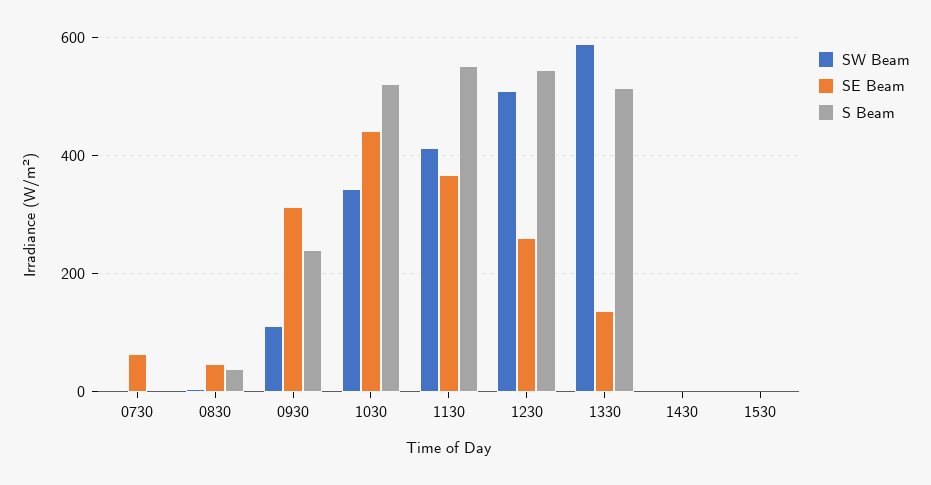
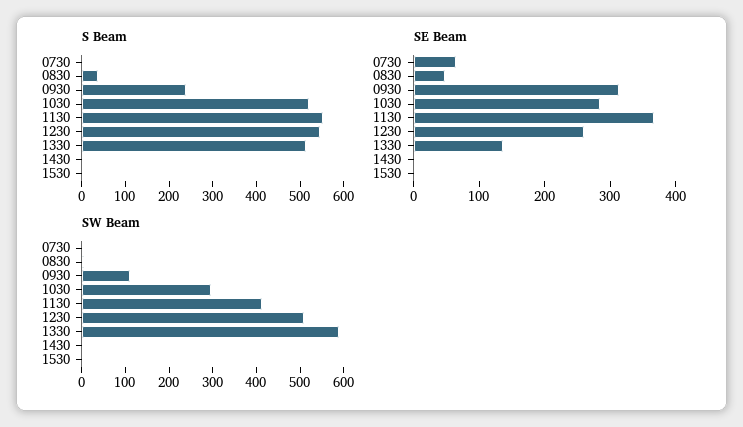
  {
    "SW Beam": {
      "0730": 0,
      "0830": 0,
      "0930": 120,
-     "1030": 340,
+     "1030": 300,
      "1130": 420,
      "1230": 520,
      "1330": 580,
      "1430": 0,
      "1530": 0
    },
    "SE Beam": {
      "0730": 60,
      "0830": 40,
      "0930": 320,
-     "1030": 440,
+     "1030": 280,
      "1130": 360,
      "1230": 260,
      "1330": 140,
      "1430": 0,
      "1530": 0
    },
    "S Beam": {
      "0730": 0,
      "0830": 40,
      "0930": 240,
      "1030": 520,
      "1130": 560,
      "1230": 540,
      "1330": 520,
      "1430": 0,
      "1530": 0
    }
  }

